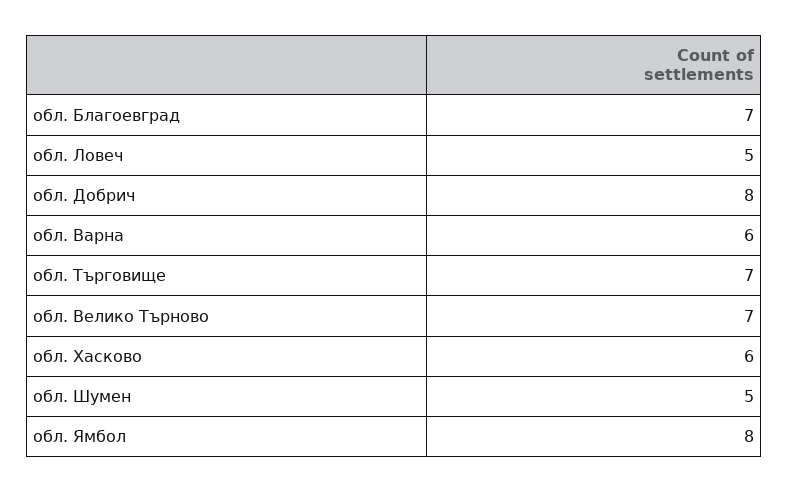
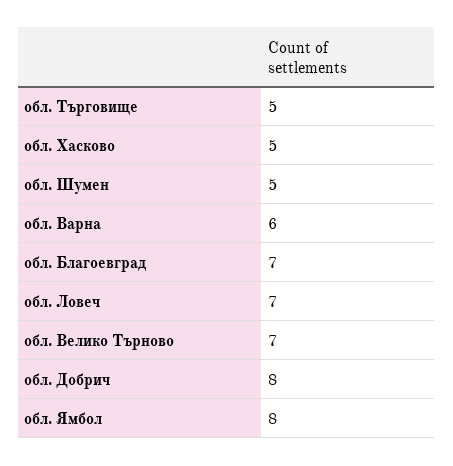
  {
    "обл. Благоевград": 7,
-   "обл. Ловеч": 5,
+   "обл. Ловеч": 7,
    "обл. Добрич": 8,
    "обл. Варна": 6,
-   "обл. Търговище": 7,
+   "обл. Търговище": 5,
    "обл. Велико Търново": 7,
-   "обл. Хасково": 6,
+   "обл. Хасково": 5,
    "обл. Шумен": 5,
    "обл. Ямбол": 8
  }

